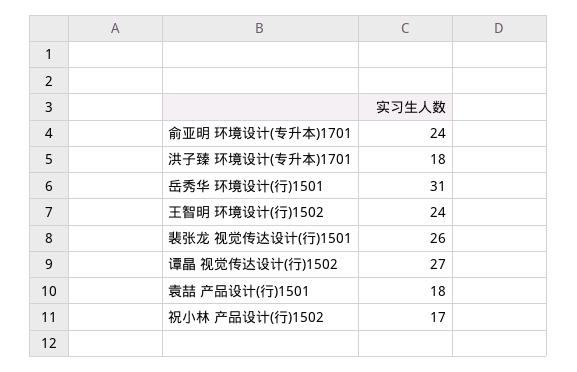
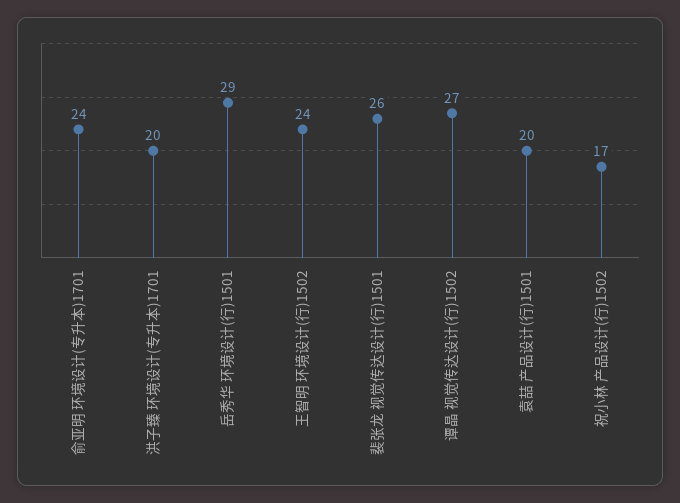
  {
    "俞亚明 环境设计(专升本)1701": 24,
-   "洪子臻 环境设计(专升本)1701": 18,
+   "洪子臻 环境设计(专升本)1701": 20,
-   "岳秀华 环境设计(行)1501": 31,
+   "岳秀华 环境设计(行)1501": 29,
    "王智明 环境设计(行)1502": 24,
    "裴张龙 视觉传达设计(行)1501": 26,
    "谭晶 视觉传达设计(行)1502": 27,
-   "袁喆 产品设计(行)1501": 18,
+   "袁喆 产品设计(行)1501": 20,
    "祝小林 产品设计(行)1502": 17
  }

